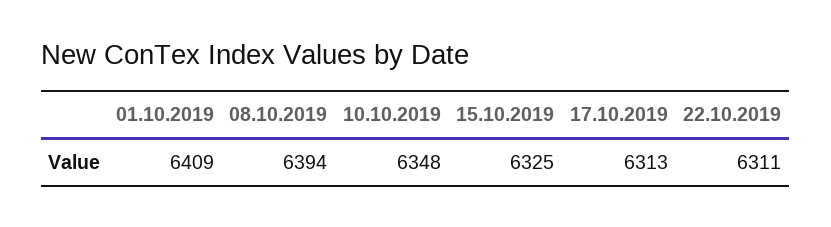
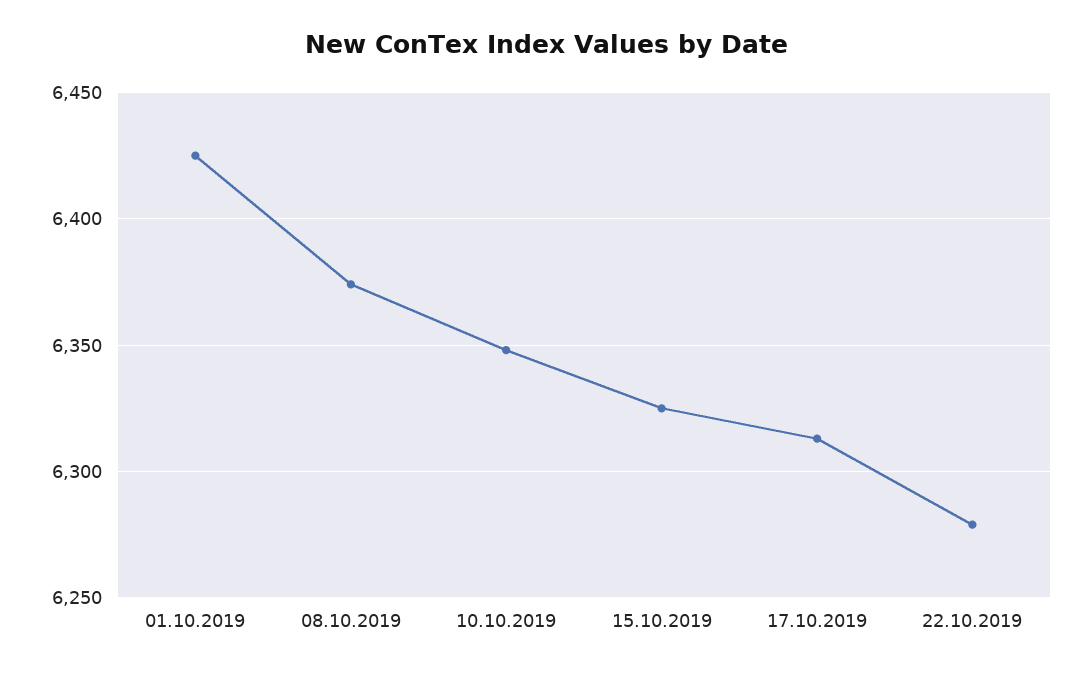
  {
-   "01.10.2019": 6409,
+   "01.10.2019": 6425,
-   "08.10.2019": 6394,
+   "08.10.2019": 6375,
    "10.10.2019": 6348,
    "15.10.2019": 6325,
    "17.10.2019": 6313,
-   "22.10.2019": 6311
+   "22.10.2019": 6280
  }

